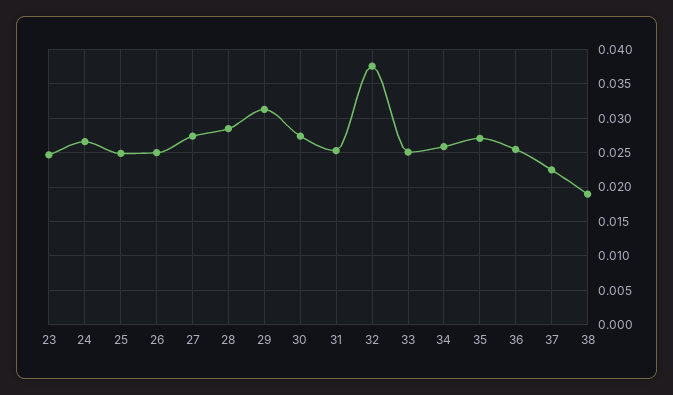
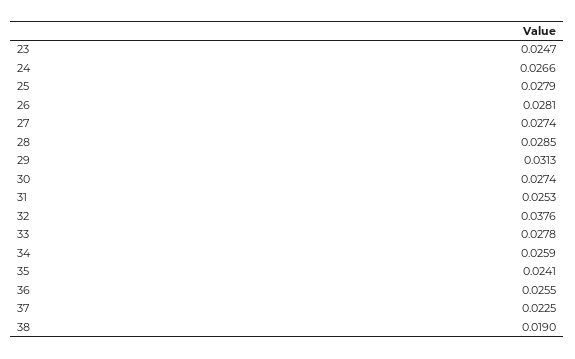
  {
    "23": 0.0247,
    "24": 0.0266,
-   "25": 0.025,
+   "25": 0.0279,
-   "26": 0.025,
+   "26": 0.0281,
    "27": 0.0274,
    "28": 0.0285,
    "29": 0.0313,
    "30": 0.0274,
    "31": 0.0253,
    "32": 0.0376,
-   "33": 0.025,
+   "33": 0.0278,
    "34": 0.0259,
-   "35": 0.027,
+   "35": 0.0241,
    "36": 0.0255,
    "37": 0.0225,
    "38": 0.019
  }

